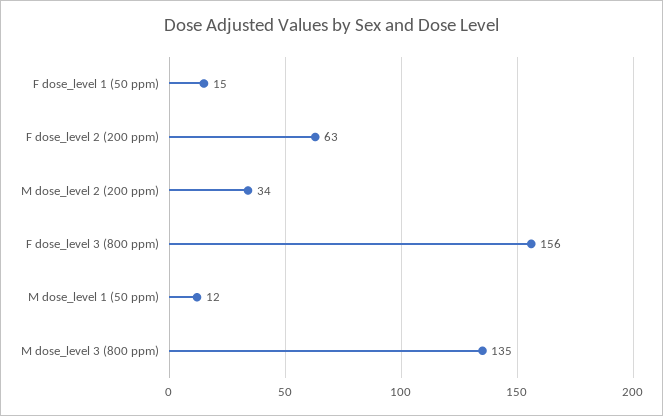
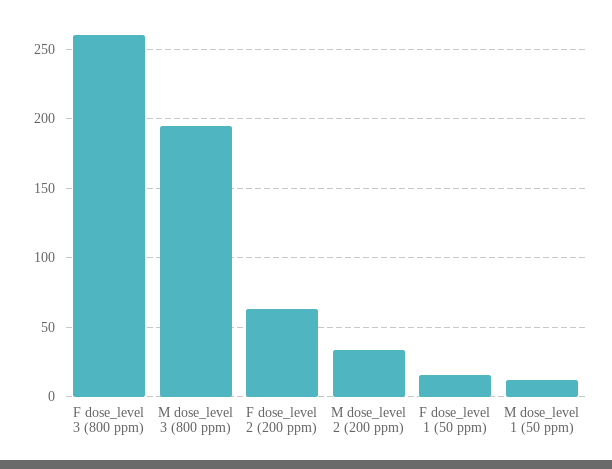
  {
    "F dose_level 1 (50 ppm)": 15,
    "F dose_level 2 (200 ppm)": 63,
    "M dose_level 2 (200 ppm)": 34,
-   "F dose_level 3 (800 ppm)": 156,
+   "F dose_level 3 (800 ppm)": 260,
    "M dose_level 1 (50 ppm)": 12,
-   "M dose_level 3 (800 ppm)": 135
+   "M dose_level 3 (800 ppm)": 195
  }

